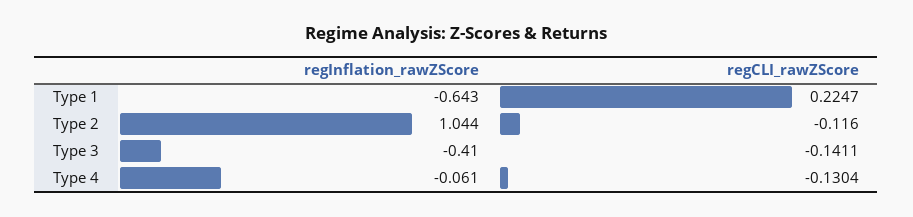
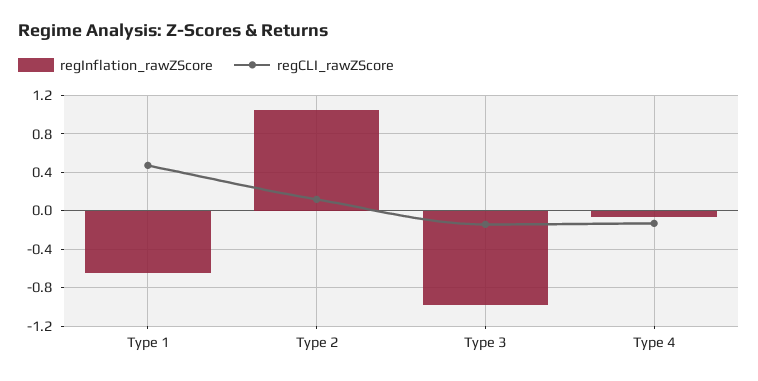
  {
    "regInflation_rawZScore": {
      "Type 1": -0.643,
      "Type 2": 1.044,
-     "Type 3": -0.41,
+     "Type 3": -1,
      "Type 4": -0.061
    },
    "regCLI_rawZScore": {
-     "Type 1": 0.2247,
+     "Type 1": 0.5,
-     "Type 2": -0.116,
+     "Type 2": 0.1,
      "Type 3": -0.1411,
      "Type 4": -0.1304
    }
  }

